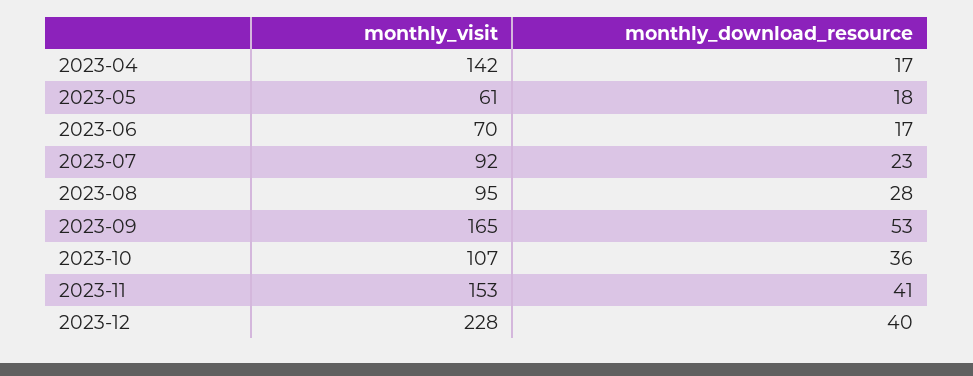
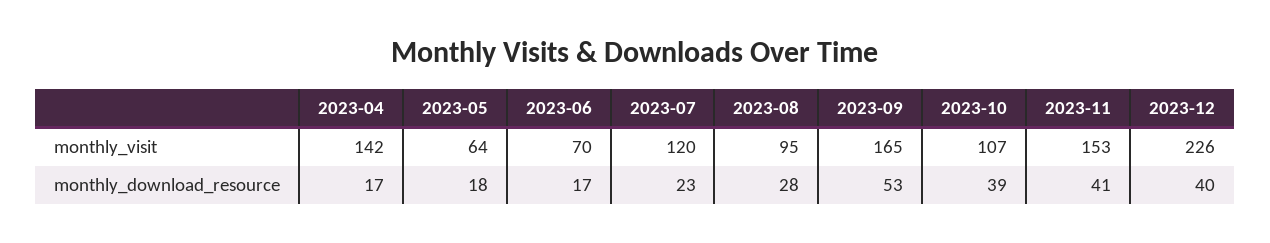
  {
    "monthly_visit": {
      "2023-04": 142,
-     "2023-05": 61,
+     "2023-05": 64,
      "2023-06": 70,
-     "2023-07": 92,
+     "2023-07": 120,
      "2023-08": 95,
      "2023-09": 165,
      "2023-10": 107,
      "2023-11": 153,
-     "2023-12": 228
+     "2023-12": 226
    },
    "monthly_download_resource": {
      "2023-04": 17,
      "2023-05": 18,
      "2023-06": 17,
      "2023-07": 23,
      "2023-08": 28,
      "2023-09": 53,
-     "2023-10": 36,
+     "2023-10": 39,
      "2023-11": 41,
      "2023-12": 40
    }
  }

